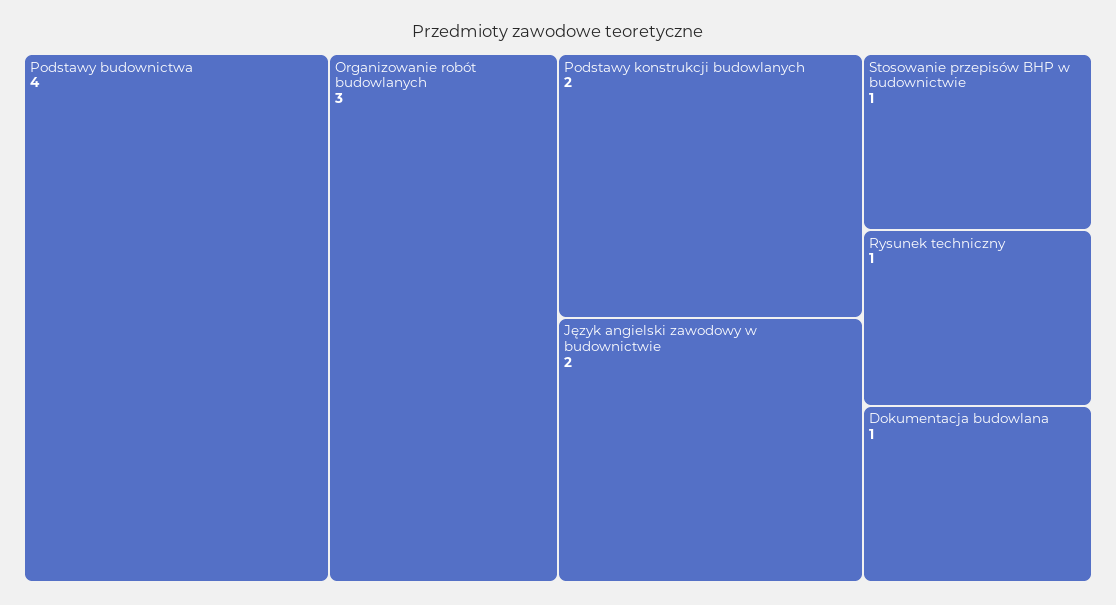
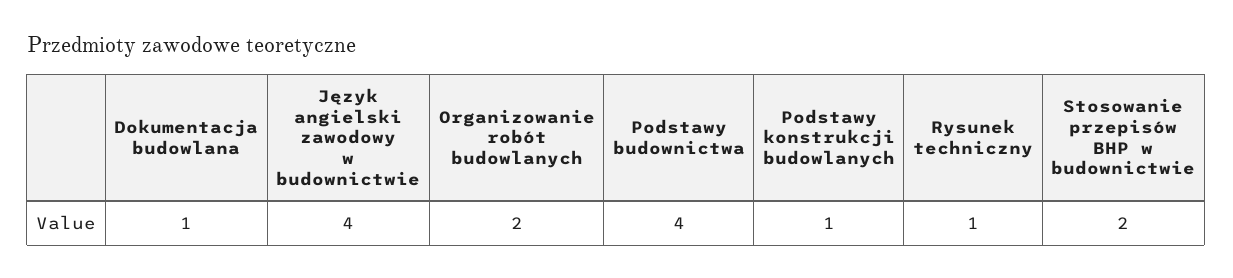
  {
    "Podstawy budownictwa": 4,
-   "Organizowanie robót budowlanych": 3,
+   "Organizowanie robót budowlanych": 2,
-   "Podstawy konstrukcji budowlanych": 2,
+   "Podstawy konstrukcji budowlanych": 1,
-   "Język angielski zawodowy w budownictwie": 2,
+   "Język angielski zawodowy w budownictwie": 4,
-   "Stosowanie przepisów BHP w budownictwie": 1,
+   "Stosowanie przepisów BHP w budownictwie": 2,
    "Rysunek techniczny": 1,
    "Dokumentacja budowlana": 1
  }

